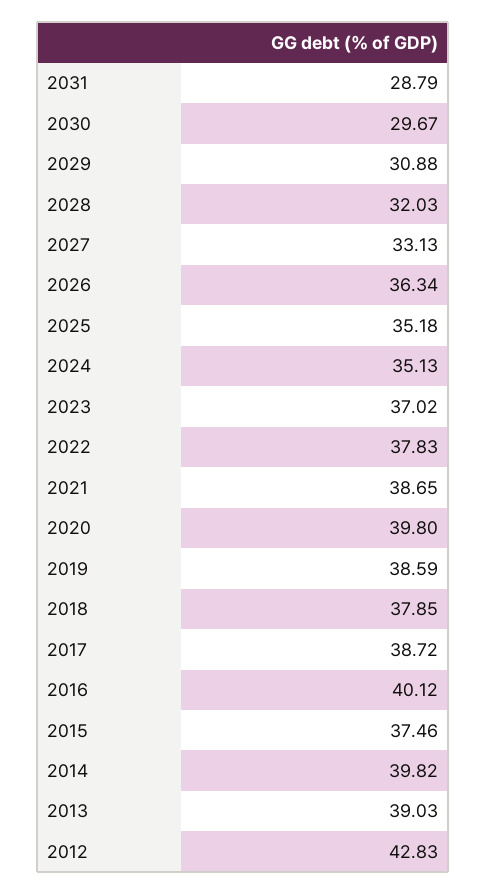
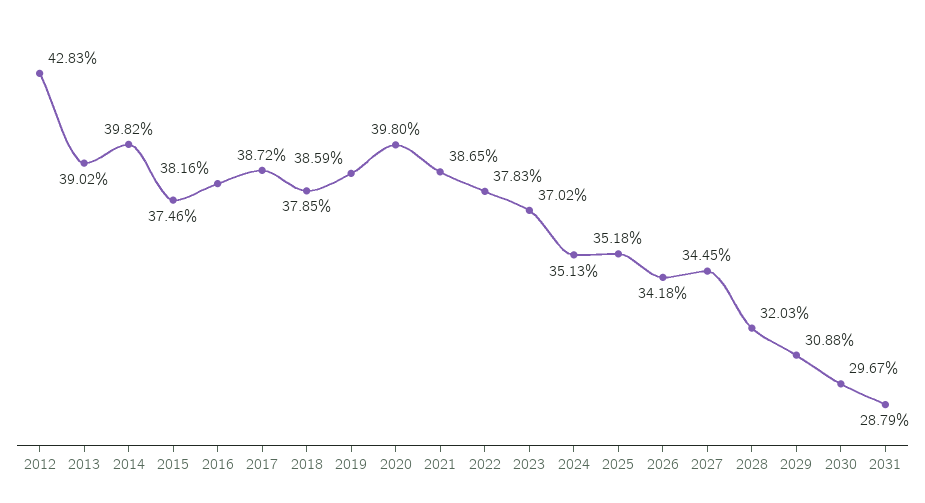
  {
    "2031": 28.79,
    "2030": 29.67,
    "2029": 30.88,
    "2028": 32.03,
-   "2027": 33.13,
+   "2027": 34.45,
-   "2026": 36.34,
+   "2026": 34.18,
    "2025": 35.18,
    "2024": 35.13,
    "2023": 37.02,
    "2022": 37.83,
    "2021": 38.65,
    "2020": 39.8,
    "2019": 38.59,
    "2018": 37.85,
    "2017": 38.72,
-   "2016": 40.12,
+   "2016": 38.16,
    "2015": 37.46,
    "2014": 39.82,
-   "2013": 39.03,
+   "2013": 39.02,
    "2012": 42.83
  }

